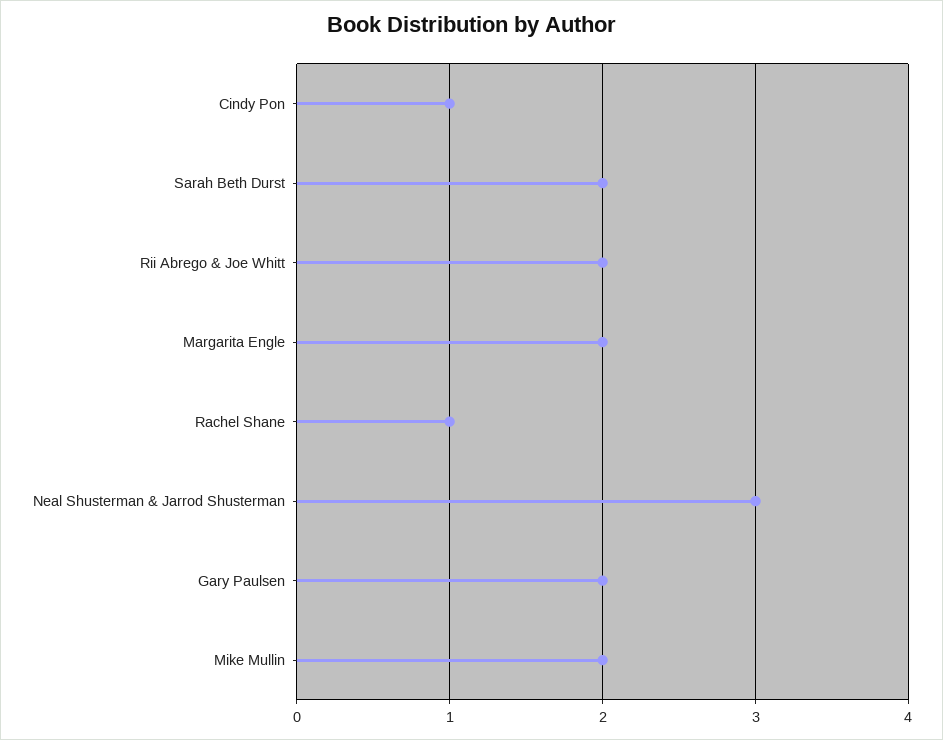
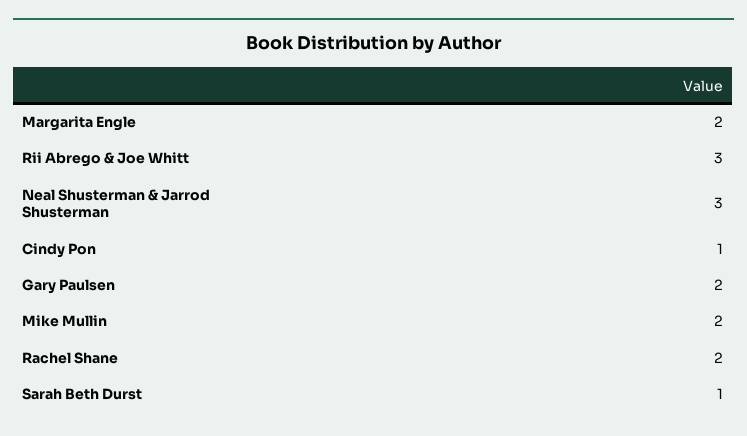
  {
    "Cindy Pon": 1,
-   "Sarah Beth Durst": 2,
+   "Sarah Beth Durst": 1,
-   "Rii Abrego & Joe Whitt": 2,
+   "Rii Abrego & Joe Whitt": 3,
    "Margarita Engle": 2,
-   "Rachel Shane": 1,
+   "Rachel Shane": 2,
    "Neal Shusterman & Jarrod Shusterman": 3,
    "Gary Paulsen": 2,
    "Mike Mullin": 2
  }

